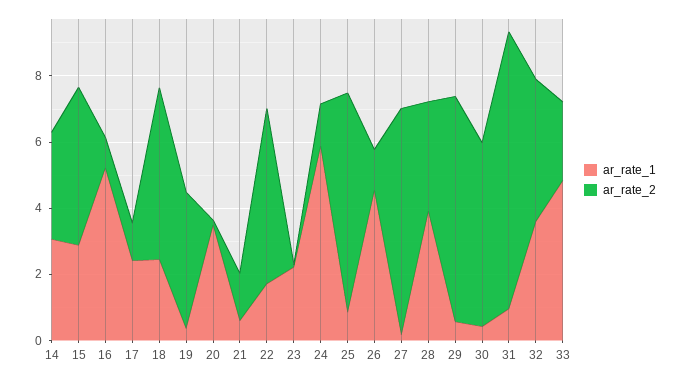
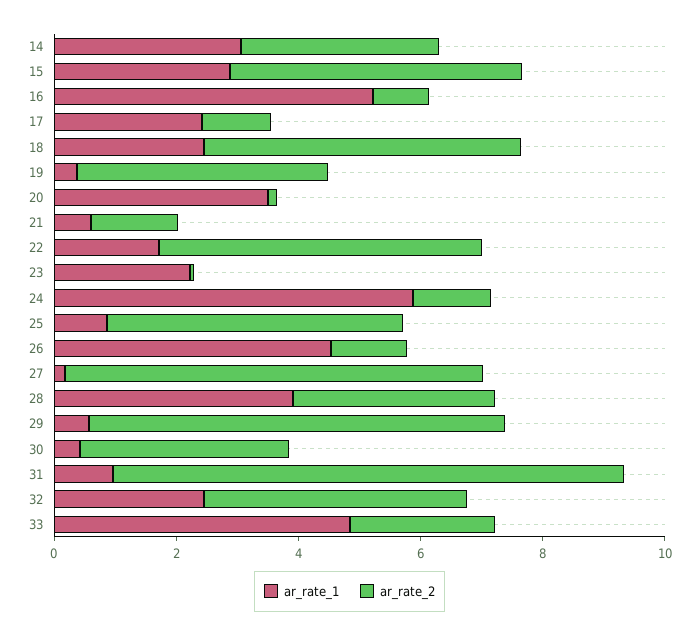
  {
    "ar_rate_1": {
      "14": 3,
      "15": 3,
      "16": 5,
      "17": 2.5,
      "18": 2.5,
      "19": 0.5,
      "20": 3.5,
      "21": 0.5,
      "22": 1.5,
      "23": 2,
      "24": 6,
      "25": 1,
      "26": 4.5,
      "27": 0,
      "28": 4,
      "29": 0.5,
      "30": 0.5,
      "31": 1,
-     "32": 3.5,
+     "32": 2.5,
      "33": 5
    },
    "ar_rate_2": {
      "14": 3,
      "15": 5,
      "16": 1,
      "17": 1,
      "18": 5,
      "19": 4,
      "20": 0,
      "21": 1.5,
      "22": 5.5,
      "23": 0,
      "24": 1.5,
-     "25": 6.5,
+     "25": 5,
      "26": 1,
      "27": 7,
      "28": 3.5,
      "29": 7,
-     "30": 5.5,
+     "30": 3.5,
      "31": 8.5,
      "32": 4.5,
      "33": 2.5
    }
  }

